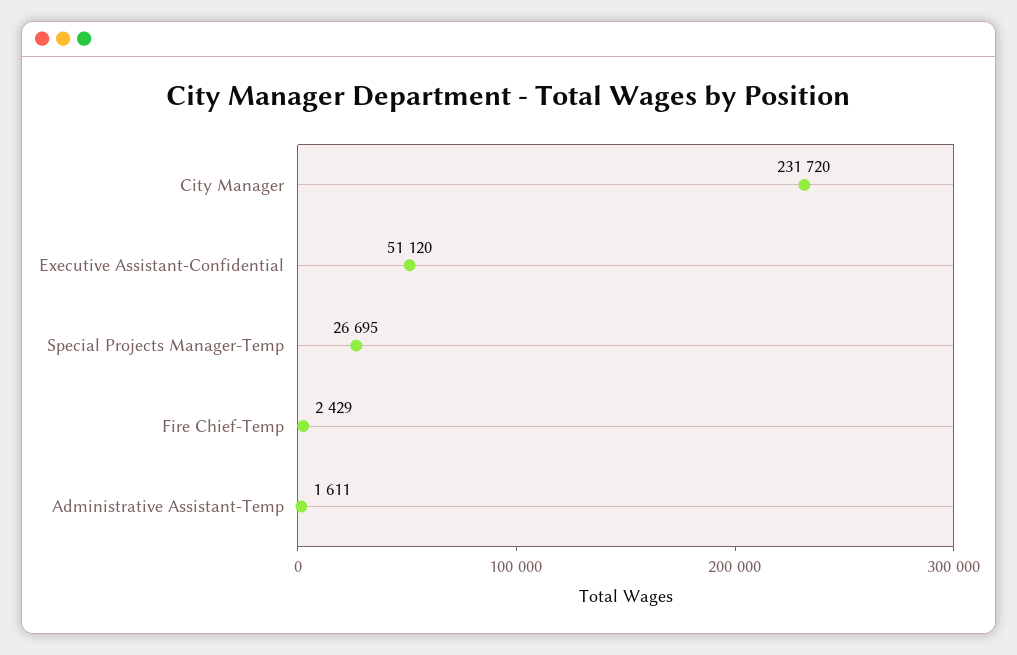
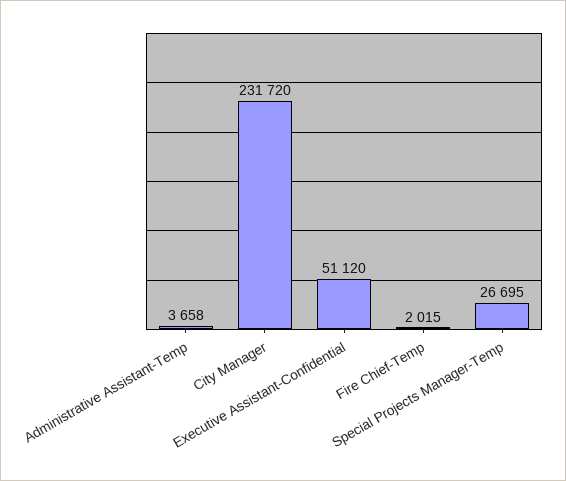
  {
    "City Manager": 231720,
    "Executive Assistant-Confidential": 51120,
    "Special Projects Manager-Temp": 26695,
-   "Fire Chief-Temp": 2429,
+   "Fire Chief-Temp": 2015,
-   "Administrative Assistant-Temp": 1611
+   "Administrative Assistant-Temp": 3658
  }

